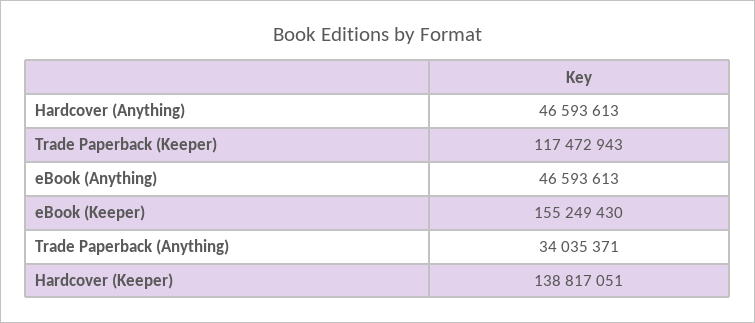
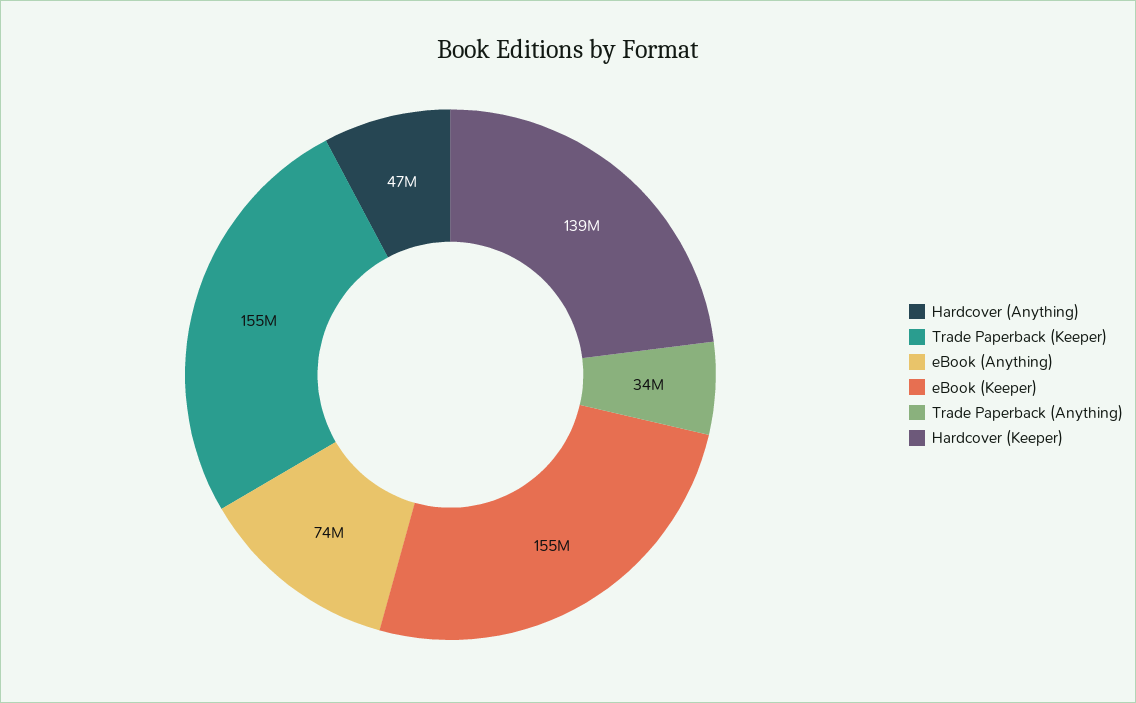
  {
    "Hardcover (Anything)": 46593613,
-   "Trade Paperback (Keeper)": 117472943,
+   "Trade Paperback (Keeper)": 155000000,
-   "eBook (Anything)": 46593613,
+   "eBook (Anything)": 74000000,
    "eBook (Keeper)": 155249430,
    "Trade Paperback (Anything)": 34035371,
    "Hardcover (Keeper)": 138817051
  }

